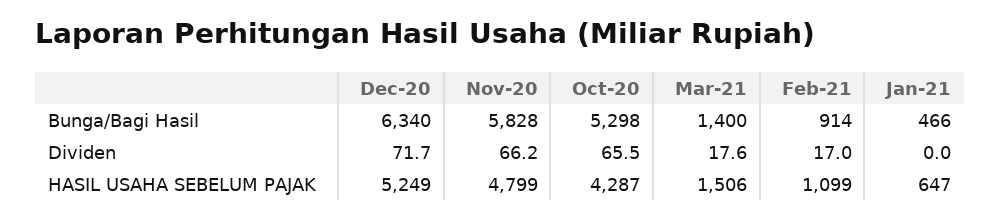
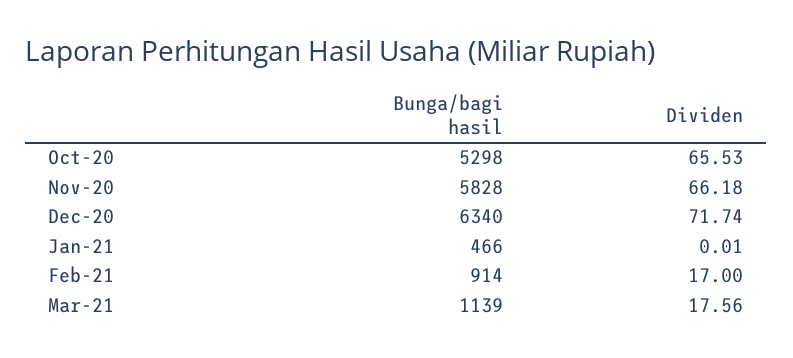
  {
    "Dec-20": {
      "Bunga/Bagi Hasil": 6340,
-     "Dividen": 71.74,
+     "Dividen": 71.74
-     "HASIL USAHA SEBELUM PAJAK": 5249
    },
    "Nov-20": {
      "Bunga/Bagi Hasil": 5828,
-     "Dividen": 66.18,
+     "Dividen": 66.18
-     "HASIL USAHA SEBELUM PAJAK": 4799
    },
    "Oct-20": {
      "Bunga/Bagi Hasil": 5298,
-     "Dividen": 65.53,
+     "Dividen": 65.53
-     "HASIL USAHA SEBELUM PAJAK": 4287
    },
    "Mar-21": {
-     "Bunga/Bagi Hasil": 1400,
+     "Bunga/Bagi Hasil": 1139,
-     "Dividen": 17.56,
+     "Dividen": 17.56
-     "HASIL USAHA SEBELUM PAJAK": 1506
    },
    "Feb-21": {
      "Bunga/Bagi Hasil": 914,
-     "Dividen": 17,
+     "Dividen": 17
-     "HASIL USAHA SEBELUM PAJAK": 1099
    },
    "Jan-21": {
      "Bunga/Bagi Hasil": 466,
-     "Dividen": 0.01,
+     "Dividen": 0.01
-     "HASIL USAHA SEBELUM PAJAK": 647
    }
  }

